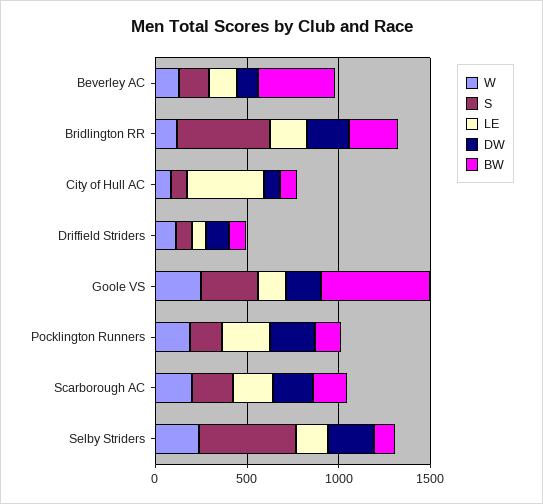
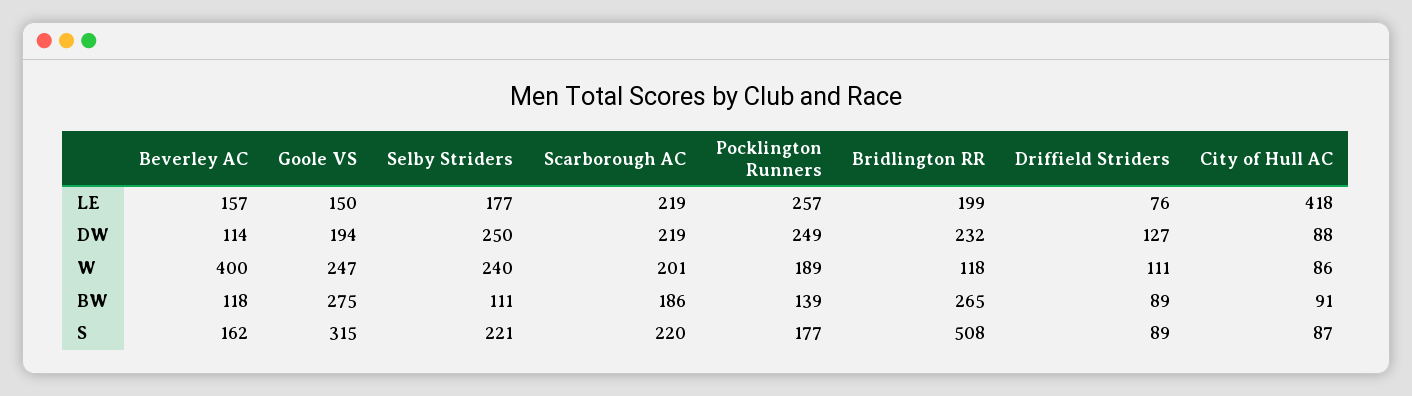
  {
    "W": {
-     "Beverley AC": 100,
+     "Beverley AC": 400,
      "Bridlington RR": 118,
      "City of Hull AC": 86,
      "Driffield Striders": 111,
      "Goole VS": 247,
      "Pocklington Runners": 189,
      "Scarborough AC": 201,
      "Selby Striders": 240
    },
    "S": {
      "Beverley AC": 162,
      "Bridlington RR": 508,
      "City of Hull AC": 87,
      "Driffield Striders": 89,
      "Goole VS": 315,
      "Pocklington Runners": 177,
      "Scarborough AC": 220,
-     "Selby Striders": 500
+     "Selby Striders": 221
    },
    "LE": {
      "Beverley AC": 157,
      "Bridlington RR": 199,
      "City of Hull AC": 418,
      "Driffield Striders": 76,
      "Goole VS": 150,
      "Pocklington Runners": 257,
      "Scarborough AC": 219,
      "Selby Striders": 177
    },
    "DW": {
      "Beverley AC": 114,
      "Bridlington RR": 232,
      "City of Hull AC": 88,
      "Driffield Striders": 127,
      "Goole VS": 194,
      "Pocklington Runners": 249,
      "Scarborough AC": 219,
      "Selby Striders": 250
    },
    "BW": {
-     "Beverley AC": 400,
+     "Beverley AC": 118,
      "Bridlington RR": 265,
      "City of Hull AC": 91,
      "Driffield Striders": 89,
-     "Goole VS": 600,
+     "Goole VS": 275,
      "Pocklington Runners": 139,
      "Scarborough AC": 186,
      "Selby Striders": 111
    }
  }

